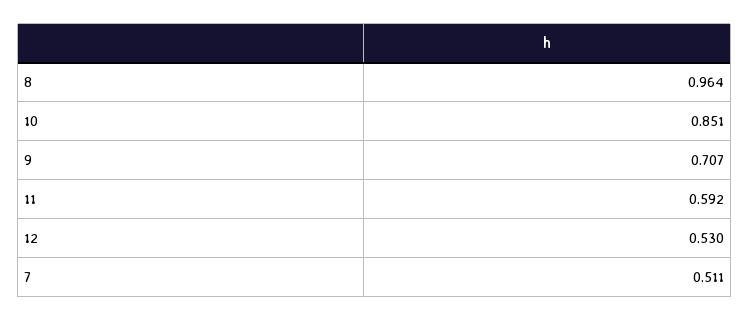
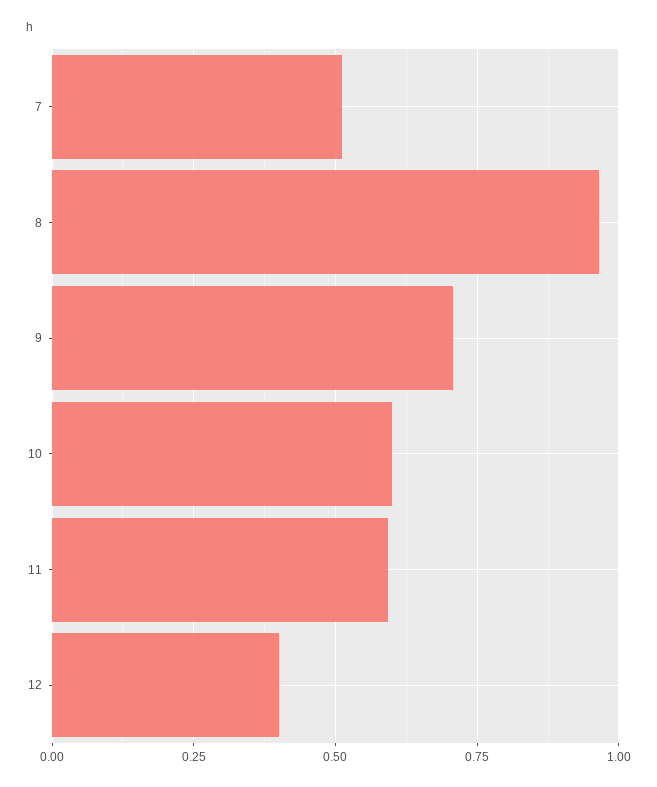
  {
    "8": 0.964,
-   "10": 0.851,
+   "10": 0.6,
    "9": 0.707,
    "11": 0.592,
-   "12": 0.53,
+   "12": 0.4,
    "7": 0.511
  }

